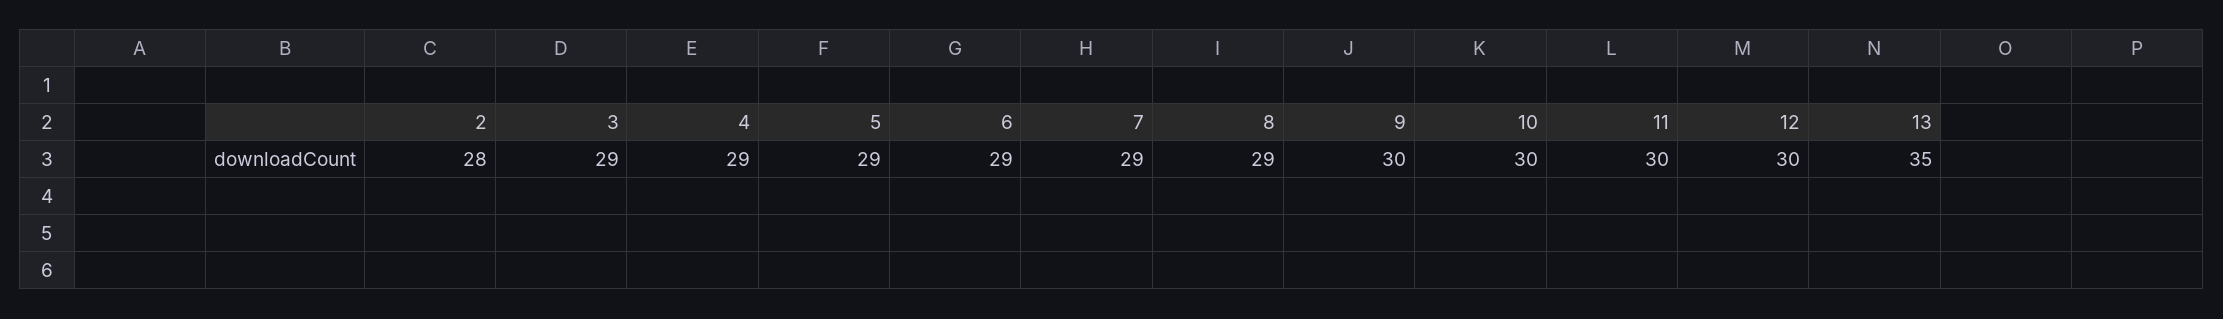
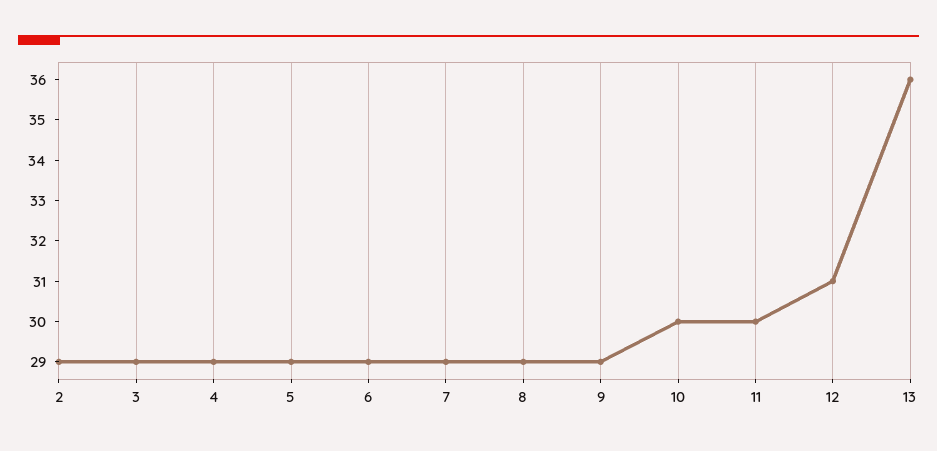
  {
-   "2": 28,
+   "2": 29,
    "3": 29,
    "4": 29,
    "5": 29,
    "6": 29,
    "7": 29,
    "8": 29,
-   "9": 30,
+   "9": 29,
    "10": 30,
    "11": 30,
-   "12": 30,
+   "12": 31,
-   "13": 35
+   "13": 36
  }

